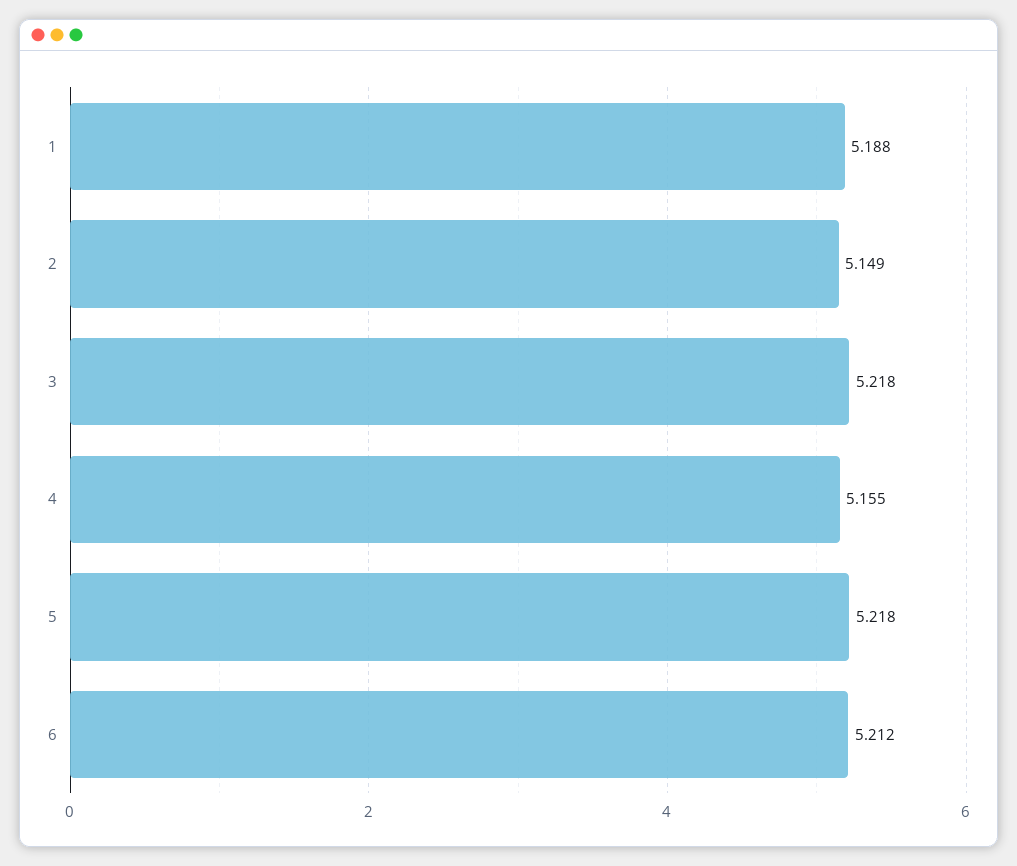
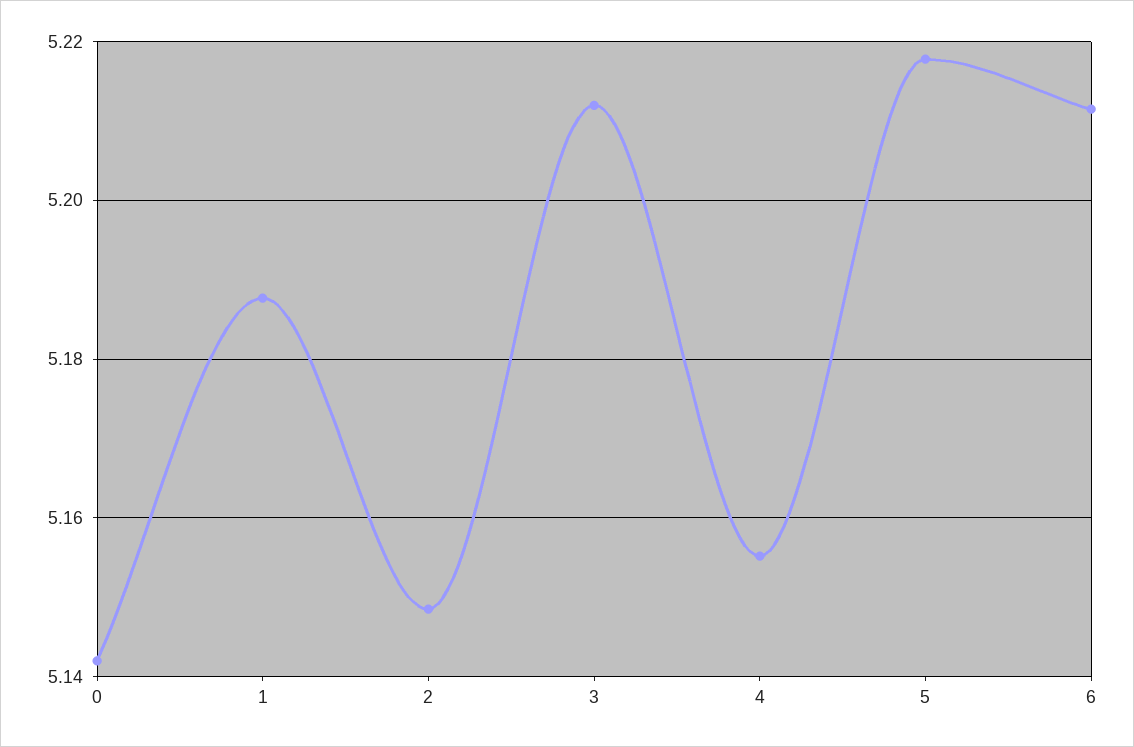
  {
    "1": 5.188,
    "2": 5.149,
-   "3": 5.218,
+   "3": 5.212,
    "4": 5.155,
    "5": 5.218,
-   "6": 5.212
+   "6": 5.212,
+   "0": 5.142
  }

